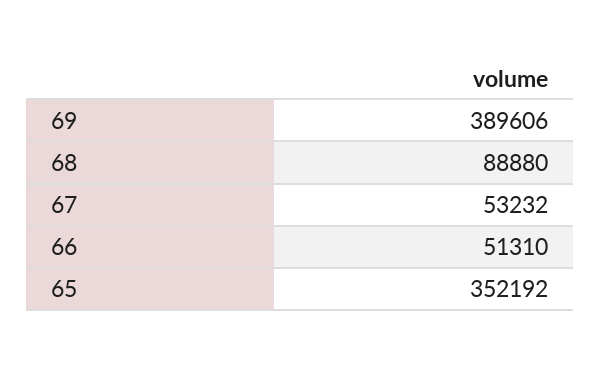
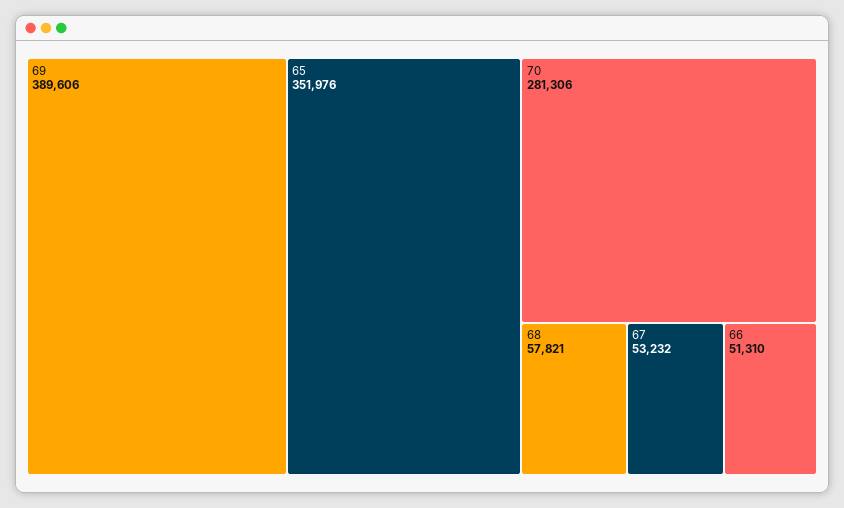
  {
    "69": 389606,
-   "68": 88880,
+   "68": 57821,
    "67": 53232,
    "66": 51310,
-   "65": 352192
+   "65": 351976,
+   "70": 281306
  }

